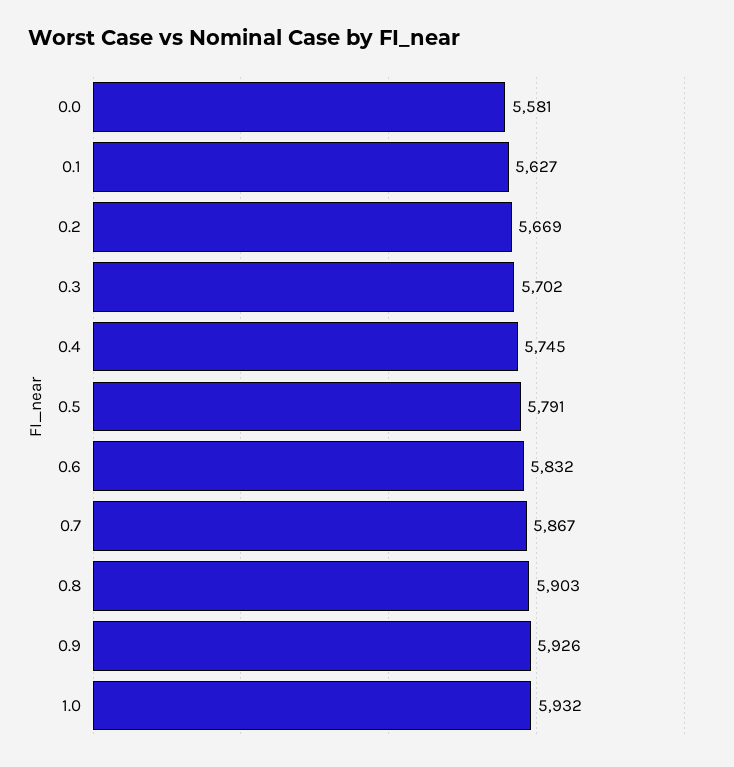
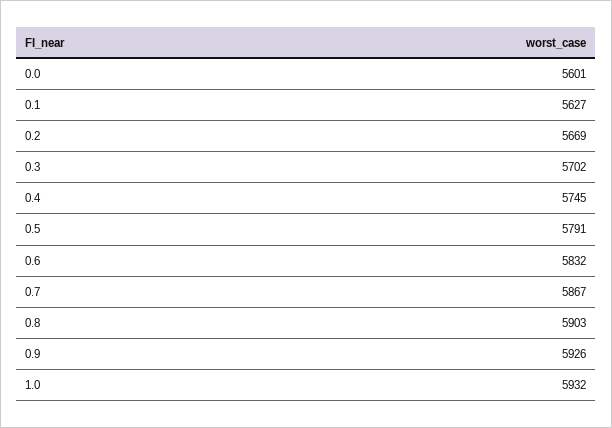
  {
-   "0.0": 5581,
+   "0.0": 5601,
    "0.1": 5627,
    "0.2": 5669,
    "0.3": 5702,
    "0.4": 5745,
    "0.5": 5791,
    "0.6": 5832,
    "0.7": 5867,
    "0.8": 5903,
    "0.9": 5926,
    "1.0": 5932
  }

